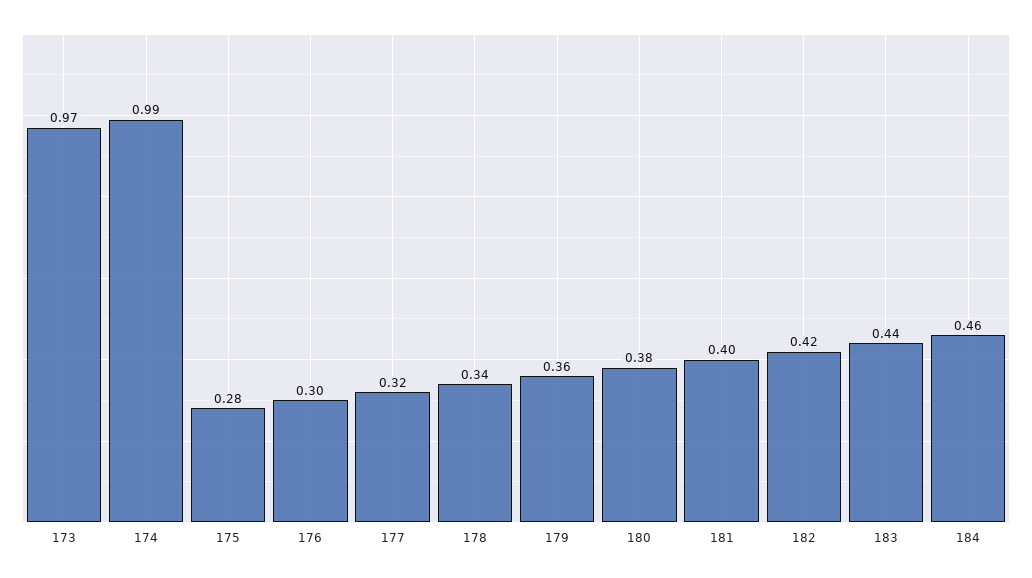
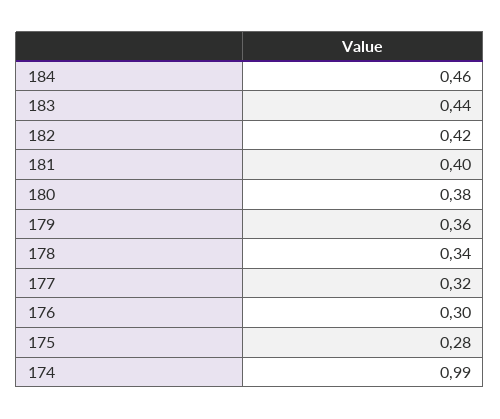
  {
-   "173": 0.97,
    "174": 0.99,
    "175": 0.28,
    "176": 0.3,
    "177": 0.32,
    "178": 0.34,
    "179": 0.36,
    "180": 0.38,
    "181": 0.4,
    "182": 0.42,
    "183": 0.44,
    "184": 0.46
  }

